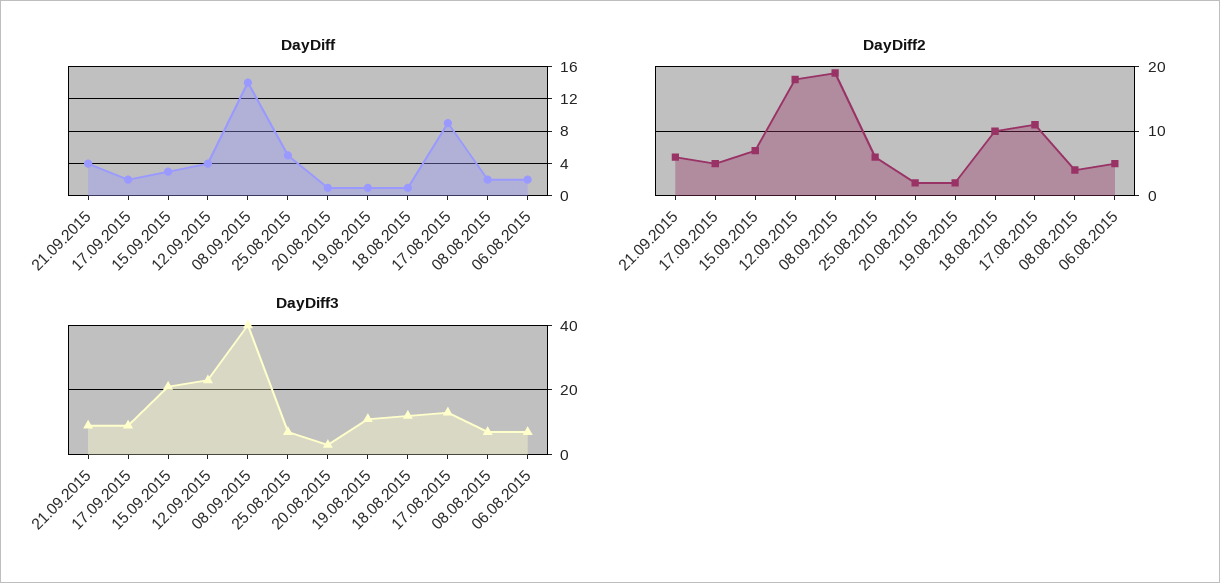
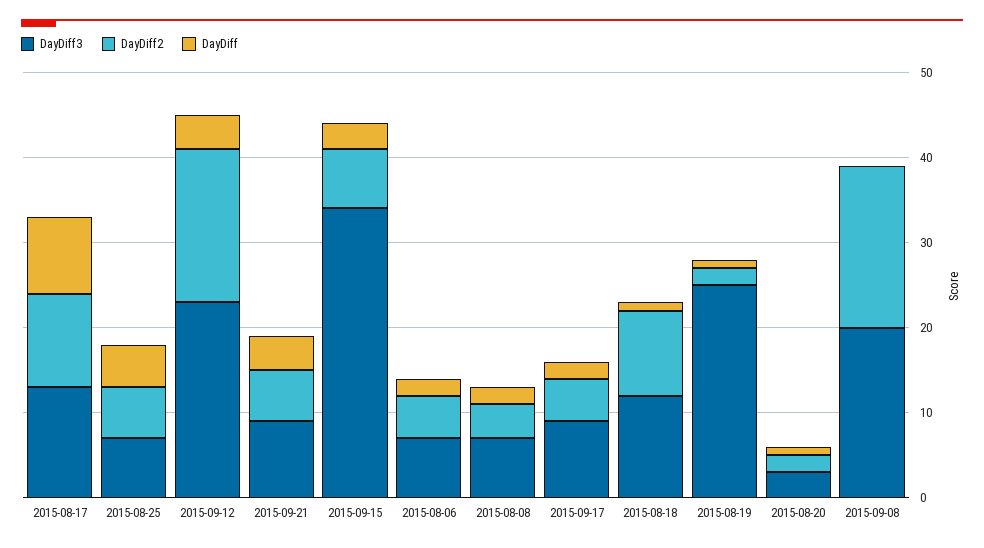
  {
    "DayDiff": {
      "21.09.2015": 4,
      "17.09.2015": 2,
      "15.09.2015": 3,
      "12.09.2015": 4,
-     "08.09.2015": 14,
+     "08.09.2015": 0,
      "25.08.2015": 5,
      "20.08.2015": 1,
      "19.08.2015": 1,
      "18.08.2015": 1,
      "17.08.2015": 9,
      "08.08.2015": 2,
      "06.08.2015": 2
    },
    "DayDiff2": {
      "21.09.2015": 6,
      "17.09.2015": 5,
      "15.09.2015": 7,
      "12.09.2015": 18,
      "08.09.2015": 19,
      "25.08.2015": 6,
      "20.08.2015": 2,
      "19.08.2015": 2,
      "18.08.2015": 10,
      "17.08.2015": 11,
      "08.08.2015": 4,
      "06.08.2015": 5
    },
    "DayDiff3": {
      "21.09.2015": 9,
      "17.09.2015": 9,
-     "15.09.2015": 20,
+     "15.09.2015": 34,
      "12.09.2015": 23,
-     "08.09.2015": 40,
+     "08.09.2015": 20,
      "25.08.2015": 7,
      "20.08.2015": 3,
-     "19.08.2015": 10,
+     "19.08.2015": 25,
      "18.08.2015": 12,
      "17.08.2015": 13,
      "08.08.2015": 7,
      "06.08.2015": 7
    }
  }

